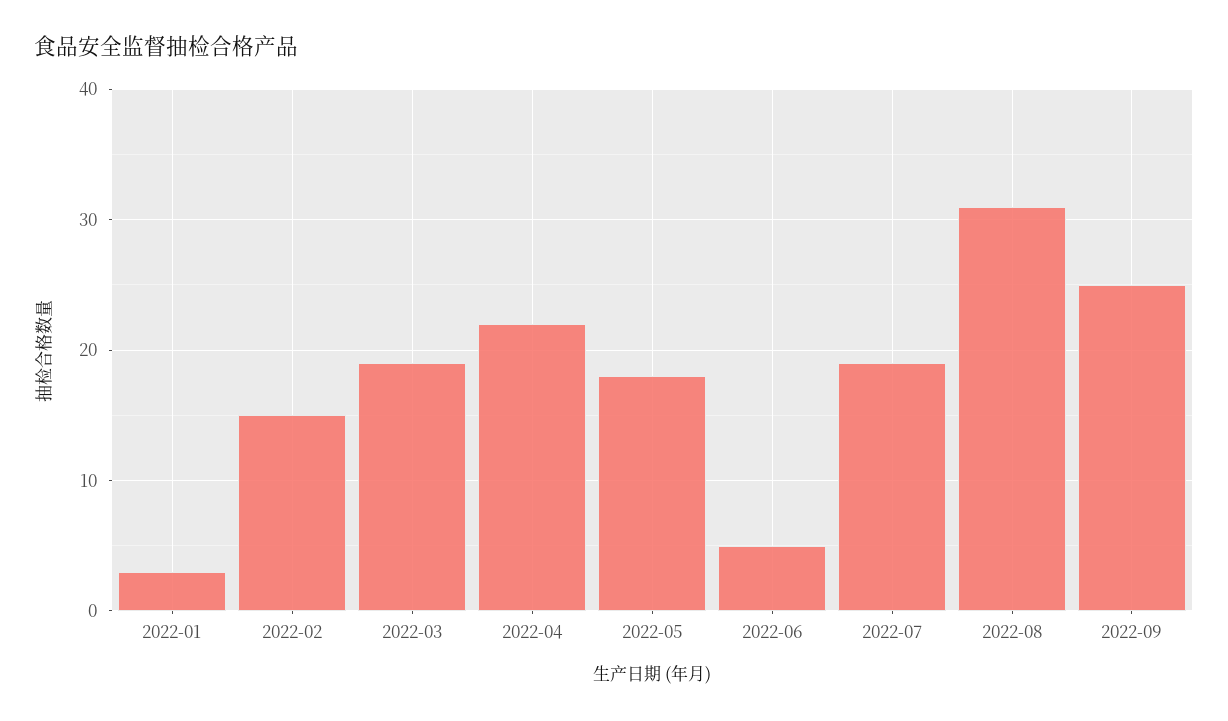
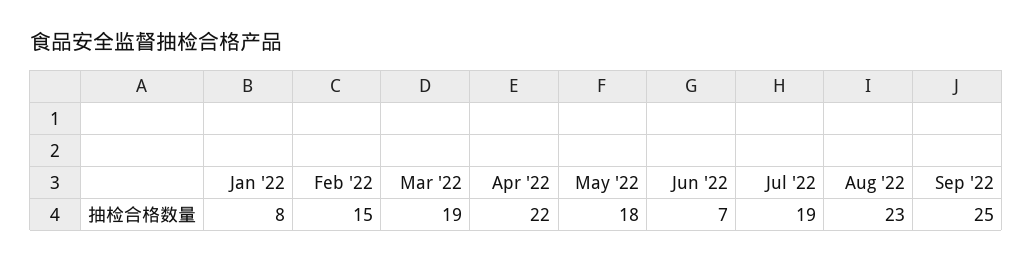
  {
-   "2022-01": 3,
+   "2022-01": 8,
    "2022-02": 15,
    "2022-03": 19,
    "2022-04": 22,
    "2022-05": 18,
-   "2022-06": 5,
+   "2022-06": 7,
    "2022-07": 19,
-   "2022-08": 31,
+   "2022-08": 23,
    "2022-09": 25
  }

